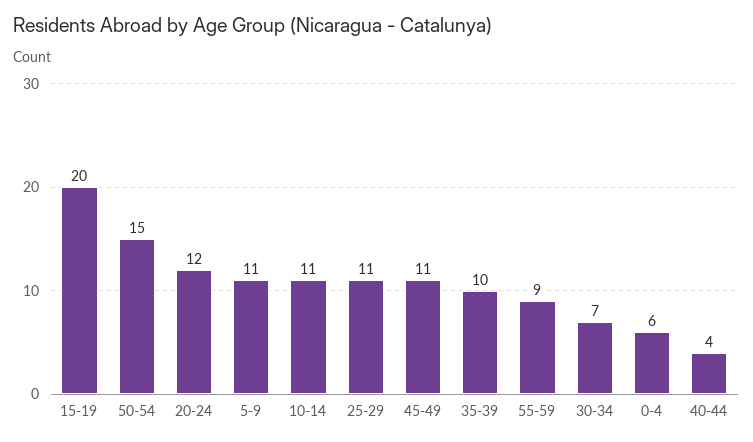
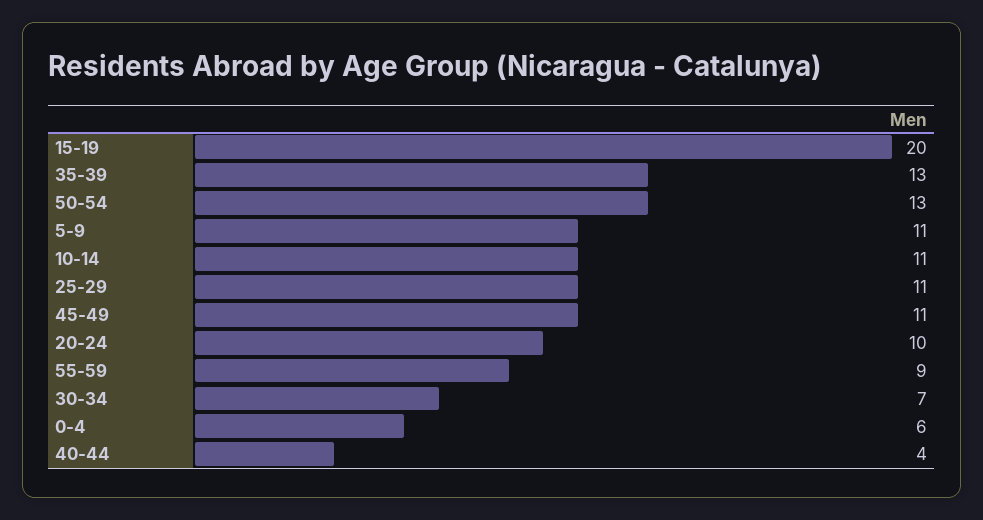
  {
    "15-19": 20,
-   "50-54": 15,
+   "50-54": 13,
-   "20-24": 12,
+   "20-24": 10,
    "5-9": 11,
    "10-14": 11,
    "25-29": 11,
    "45-49": 11,
-   "35-39": 10,
+   "35-39": 13,
    "55-59": 9,
    "30-34": 7,
    "0-4": 6,
    "40-44": 4
  }

